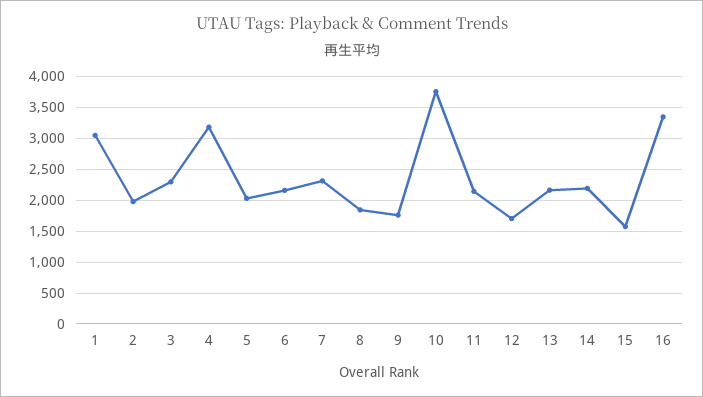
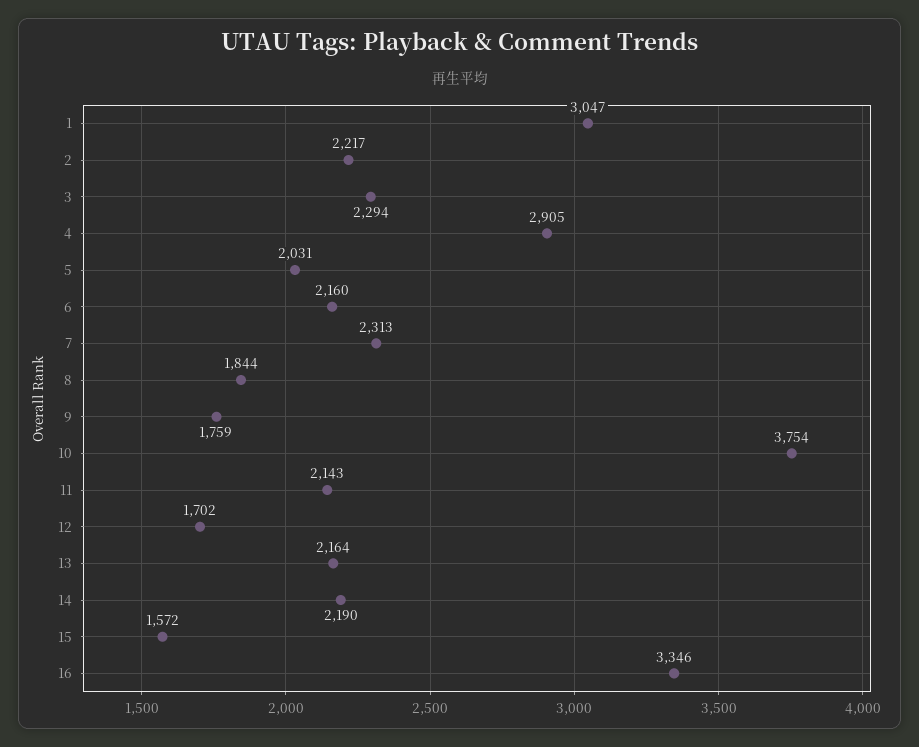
  {
    "1": 3047,
-   "2": 2000,
+   "2": 2217,
    "3": 2294,
-   "4": 3200,
+   "4": 2905,
    "5": 2031,
    "6": 2160,
    "7": 2313,
    "8": 1844,
    "9": 1759,
    "10": 3754,
    "11": 2143,
    "12": 1702,
    "13": 2164,
    "14": 2190,
    "15": 1572,
    "16": 3346
  }

